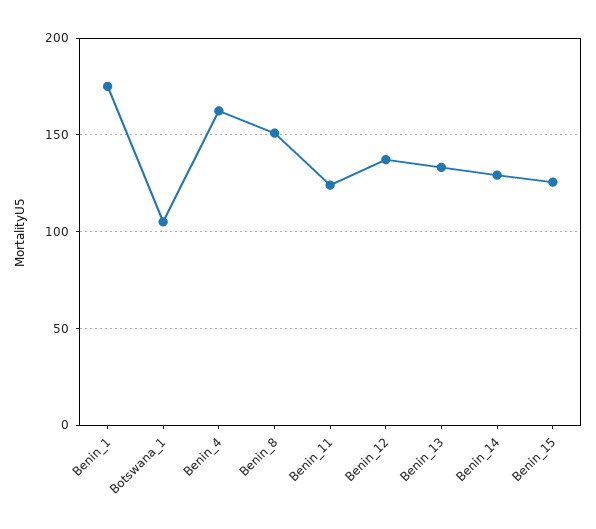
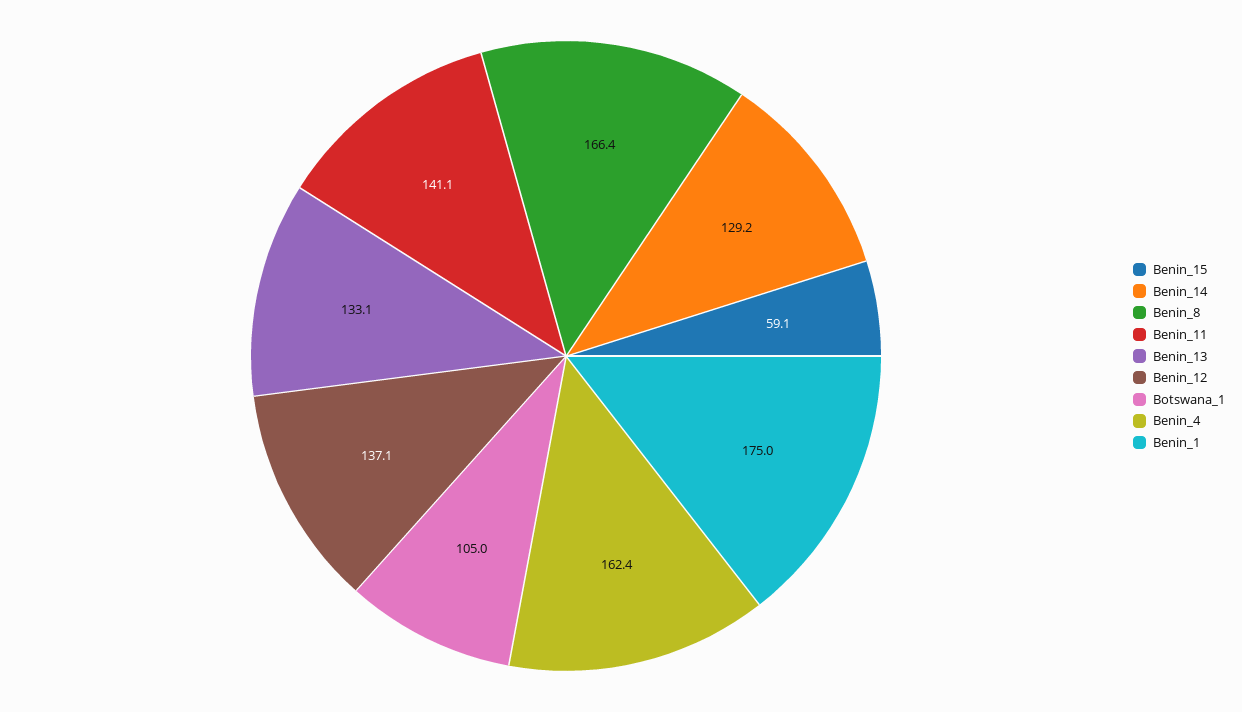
  {
    "Benin_1": 175,
    "Botswana_1": 105,
    "Benin_4": 162.4,
-   "Benin_8": 150,
+   "Benin_8": 166.4,
-   "Benin_11": 125,
+   "Benin_11": 141.1,
    "Benin_12": 137.1,
    "Benin_13": 133.1,
    "Benin_14": 129.2,
-   "Benin_15": 125
+   "Benin_15": 59.1
  }

